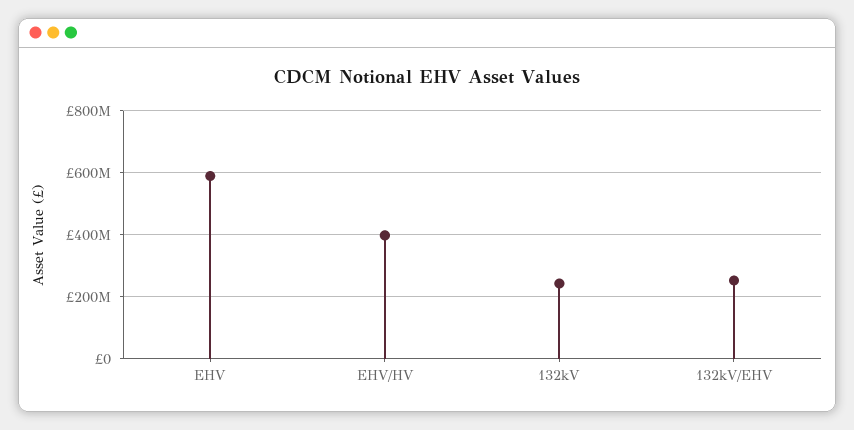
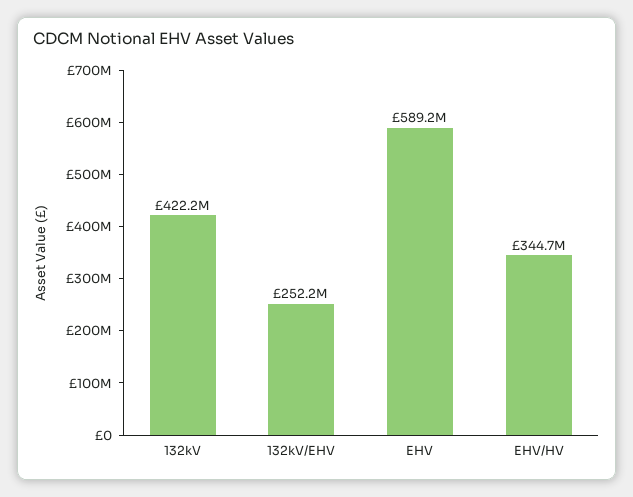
  {
    "EHV": 589200000,
-   "EHV/HV": 400000000,
+   "EHV/HV": 344700000,
-   "132kV": 240000000,
+   "132kV": 422200000,
    "132kV/EHV": 252200000
  }

